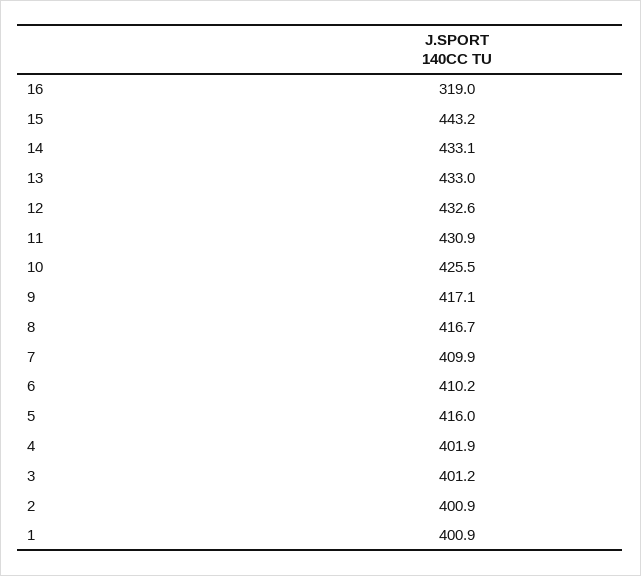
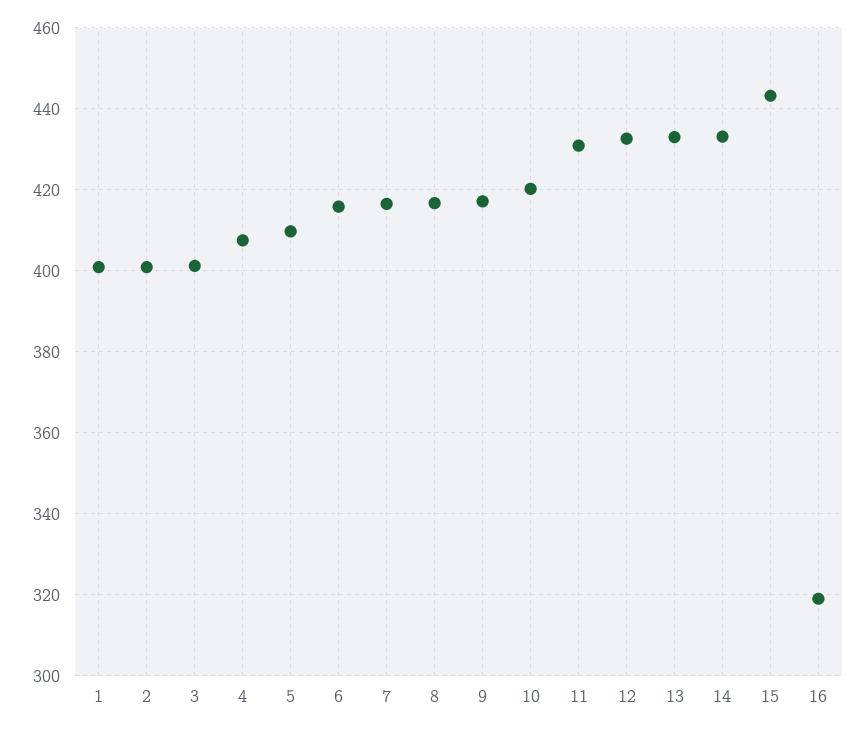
  {
    "16": 319,
    "15": 443.2,
    "14": 433.1,
    "13": 433,
    "12": 432.6,
    "11": 430.9,
-   "10": 425.5,
+   "10": 420,
    "9": 417.1,
    "8": 416.7,
-   "7": 409.9,
+   "7": 416,
-   "6": 410.2,
+   "6": 416,
-   "5": 416,
+   "5": 410,
-   "4": 401.9,
+   "4": 408,
    "3": 401.2,
    "2": 400.9,
    "1": 400.9
  }

